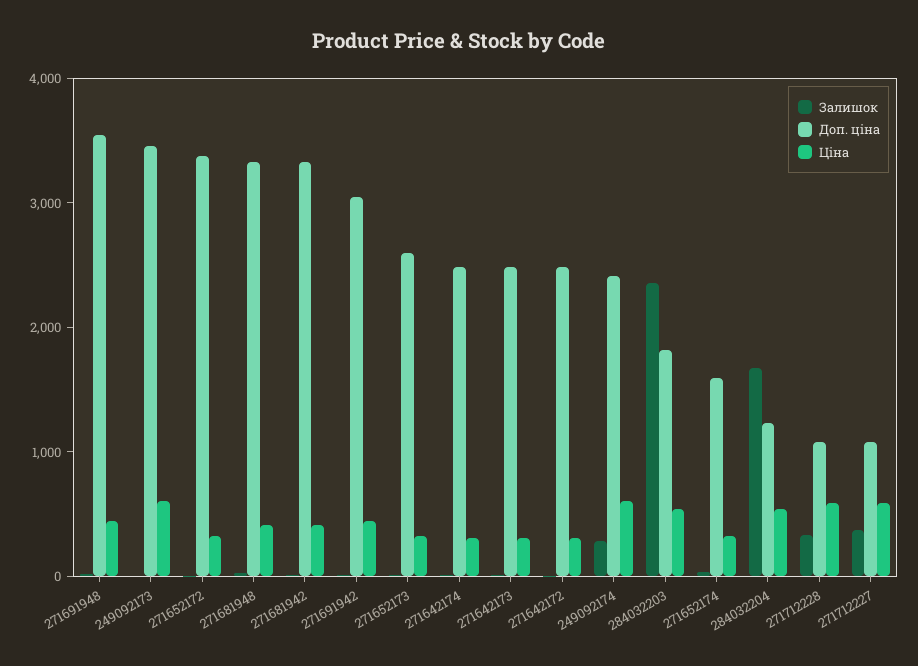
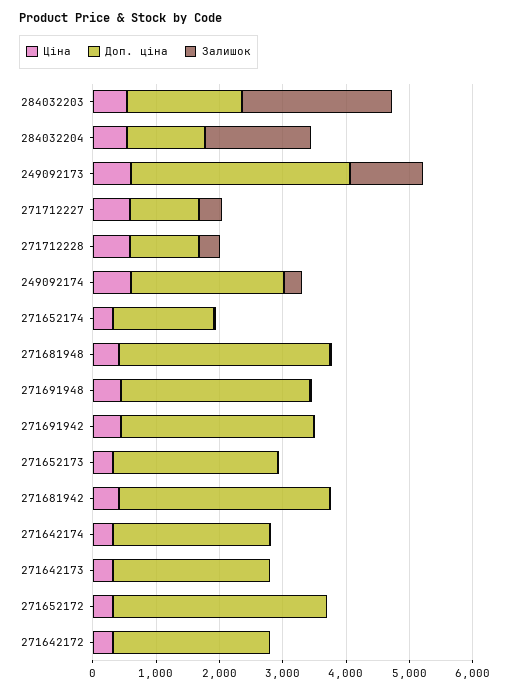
  {
    "Залишок": {
      "271691948": 0,
-     "249092173": 0,
+     "249092173": 1200,
      "271652172": 0,
      "271681948": 0,
      "271681942": 0,
      "271691942": 0,
      "271652173": 0,
      "271642174": 0,
      "271642173": 0,
      "271642172": 0,
      "249092174": 200,
      "284032203": 2400,
      "271652174": 0,
      "284032204": 1600,
      "271712228": 400,
      "271712227": 400
    },
    "Доп. ціна": {
-     "271691948": 3600,
+     "271691948": 3000,
      "249092173": 3400,
      "271652172": 3400,
      "271681948": 3400,
      "271681942": 3400,
      "271691942": 3000,
      "271652173": 2600,
      "271642174": 2400,
      "271642173": 2400,
      "271642172": 2400,
      "249092174": 2400,
      "284032203": 1800,
      "271652174": 1600,
      "284032204": 1200,
      "271712228": 1000,
      "271712227": 1000
    },
    "Ціна": {
      "271691948": 400,
      "249092173": 600,
      "271652172": 400,
      "271681948": 400,
      "271681942": 400,
      "271691942": 400,
      "271652173": 400,
      "271642174": 400,
      "271642173": 400,
      "271642172": 400,
      "249092174": 600,
      "284032203": 600,
      "271652174": 400,
      "284032204": 600,
      "271712228": 600,
      "271712227": 600
    }
  }

